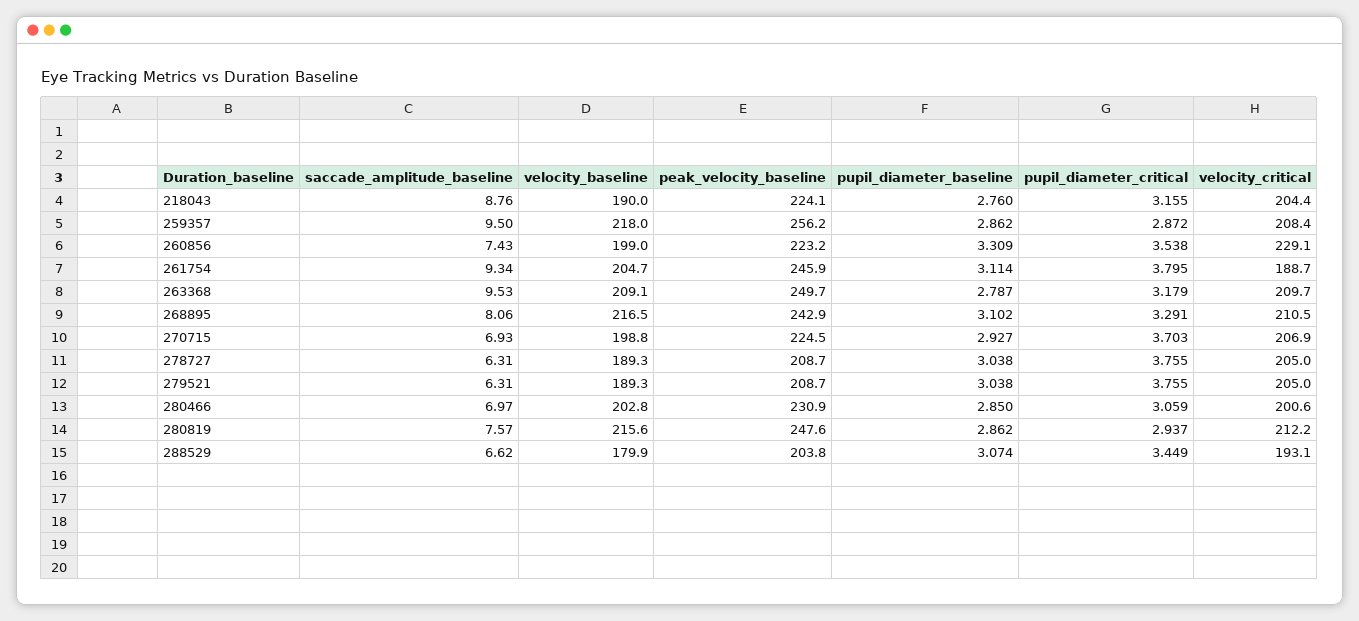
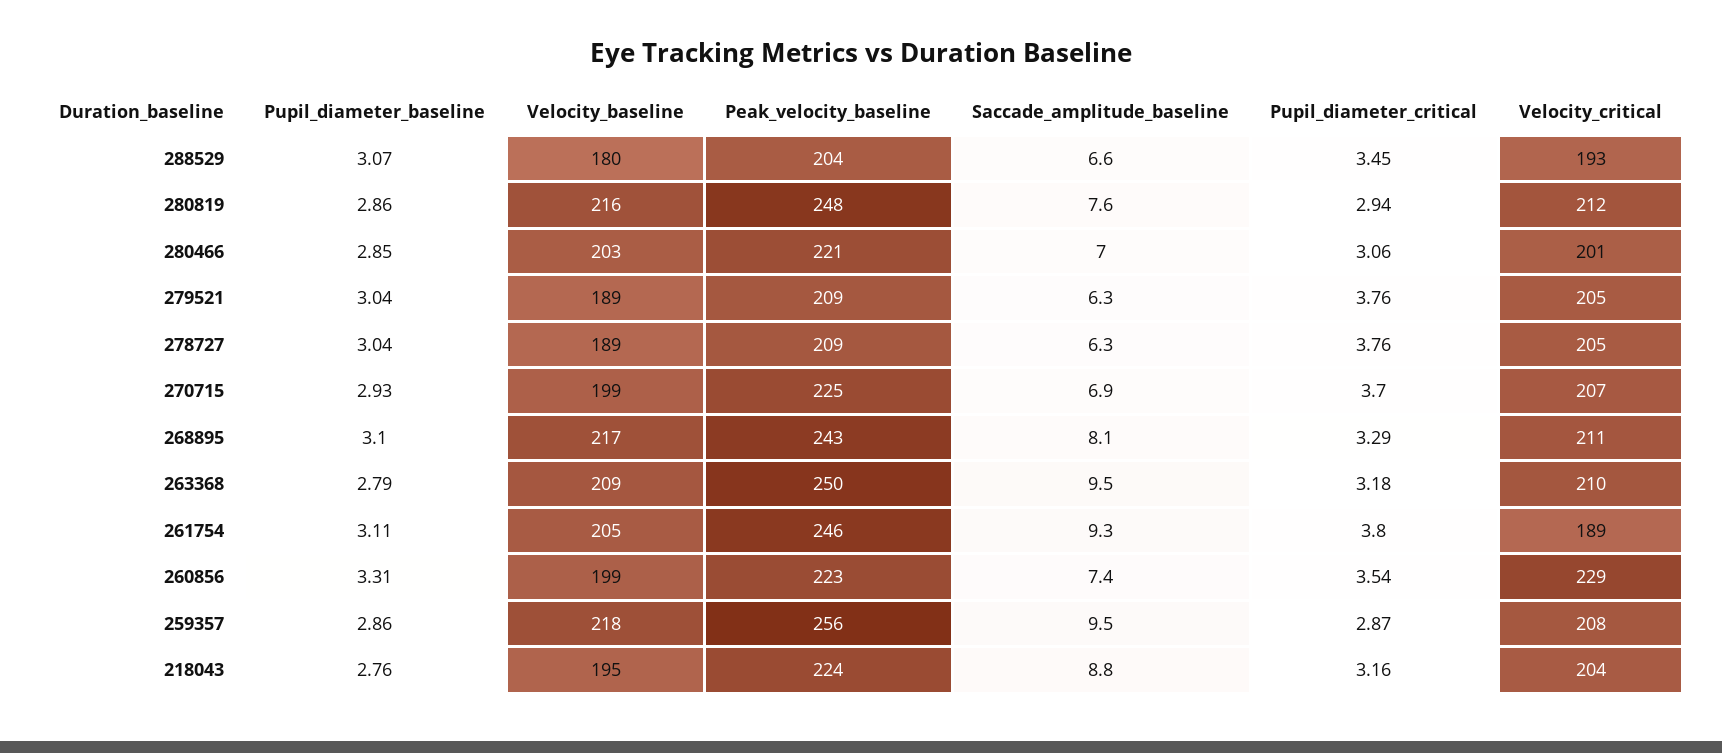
  {
    "saccade_amplitude_baseline": {
      "218043": 8.76,
      "259357": 9.5,
      "260856": 7.43,
      "261754": 9.34,
      "263368": 9.53,
      "268895": 8.06,
      "270715": 6.93,
      "278727": 6.31,
      "279521": 6.31,
      "280466": 6.97,
      "280819": 7.57,
      "288529": 6.62
    },
    "velocity_baseline": {
-     "218043": 190,
+     "218043": 195,
      "259357": 218,
      "260856": 199,
      "261754": 204.7,
      "263368": 209.1,
      "268895": 216.5,
      "270715": 198.8,
      "278727": 189.3,
      "279521": 189.3,
      "280466": 202.8,
      "280819": 215.6,
      "288529": 179.9
    },
    "peak_velocity_baseline": {
      "218043": 224.1,
      "259357": 256.2,
      "260856": 223.2,
      "261754": 245.9,
      "263368": 249.7,
      "268895": 242.9,
      "270715": 224.5,
      "278727": 208.7,
      "279521": 208.7,
-     "280466": 230.9,
+     "280466": 221,
      "280819": 247.6,
      "288529": 203.8
    },
    "pupil_diameter_baseline": {
      "218043": 2.76,
      "259357": 2.862,
      "260856": 3.309,
      "261754": 3.114,
      "263368": 2.787,
      "268895": 3.102,
      "270715": 2.927,
      "278727": 3.038,
      "279521": 3.038,
      "280466": 2.85,
      "280819": 2.862,
      "288529": 3.074
    },
    "pupil_diameter_critical": {
      "218043": 3.155,
      "259357": 2.872,
      "260856": 3.538,
      "261754": 3.795,
      "263368": 3.179,
      "268895": 3.291,
      "270715": 3.703,
      "278727": 3.755,
      "279521": 3.755,
      "280466": 3.059,
      "280819": 2.937,
      "288529": 3.449
    },
    "velocity_critical": {
      "218043": 204.4,
      "259357": 208.4,
      "260856": 229.1,
      "261754": 188.7,
      "263368": 209.7,
      "268895": 210.5,
      "270715": 206.9,
      "278727": 205,
      "279521": 205,
      "280466": 200.6,
      "280819": 212.2,
      "288529": 193.1
    }
  }

